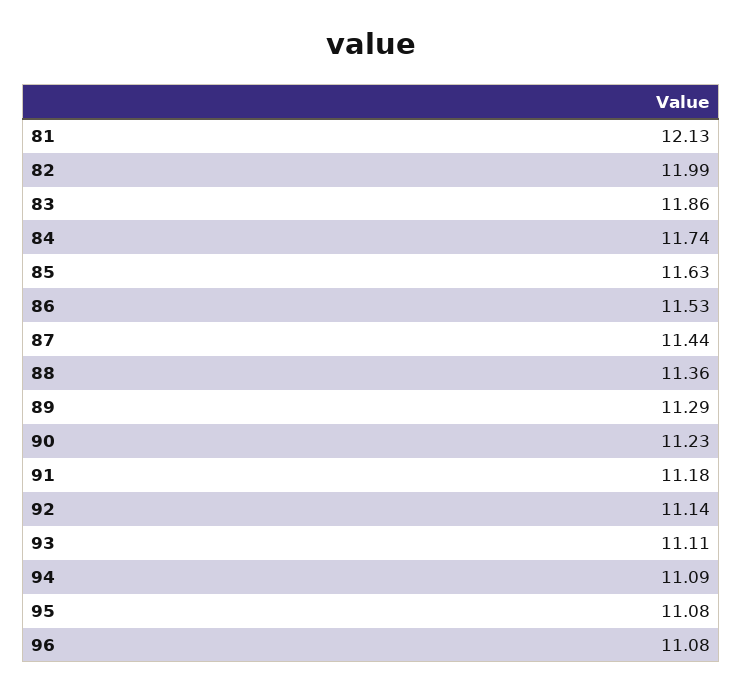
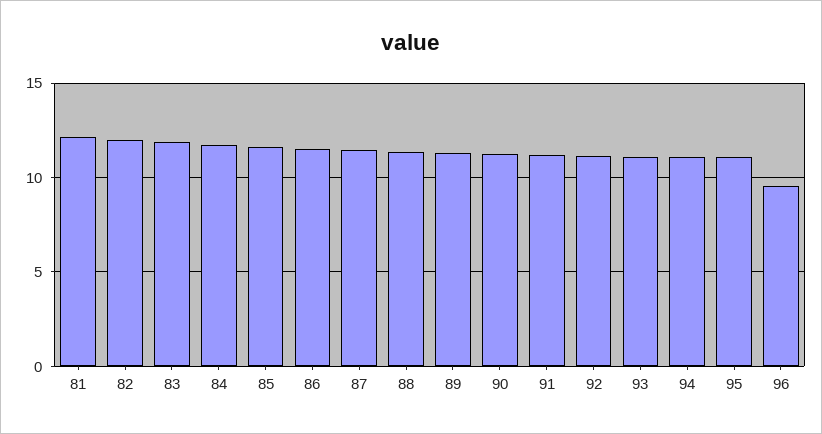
  {
    "81": 12.13,
    "82": 11.99,
    "83": 11.86,
    "84": 11.74,
    "85": 11.63,
    "86": 11.53,
    "87": 11.44,
    "88": 11.36,
    "89": 11.29,
    "90": 11.23,
    "91": 11.18,
    "92": 11.14,
    "93": 11.11,
    "94": 11.09,
    "95": 11.08,
-   "96": 11.08
+   "96": 9.5
  }

